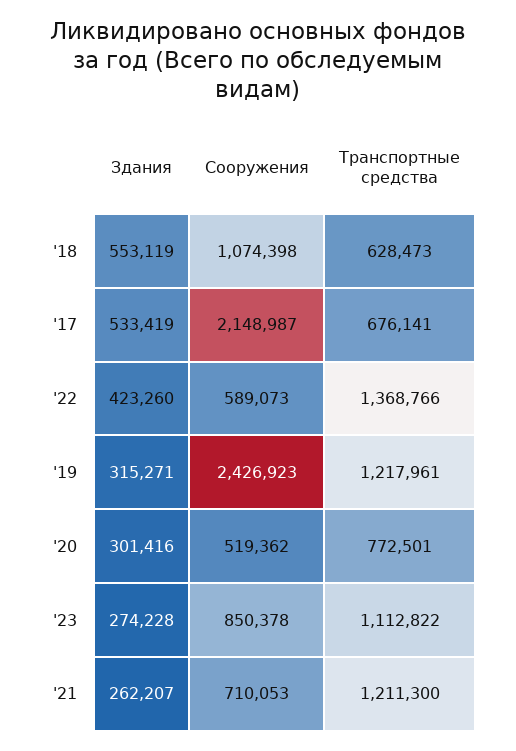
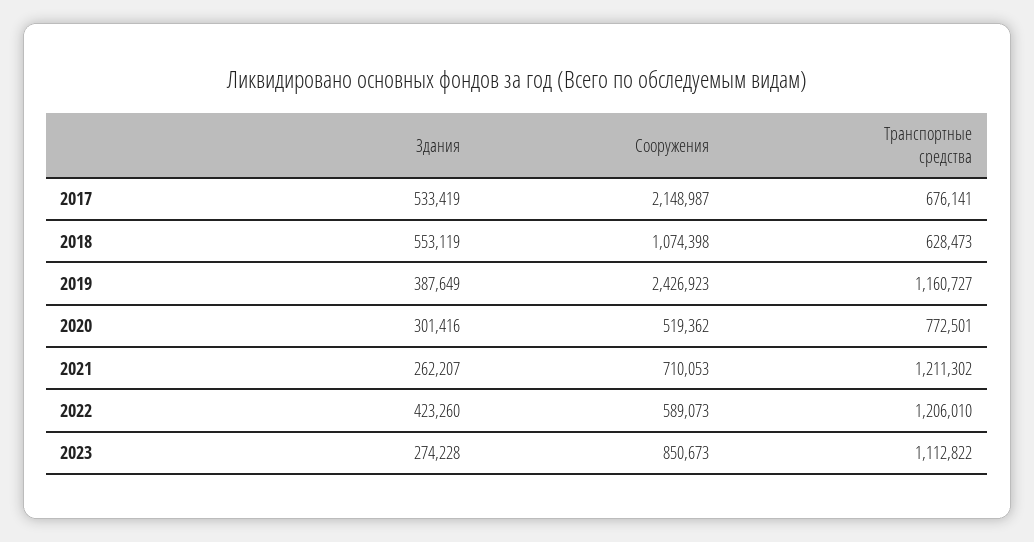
  {
    "Здания": {
      "'18": 553119,
      "'17": 533419,
      "'22": 423260,
-     "'19": 315271,
+     "'19": 387649,
      "'20": 301416,
      "'23": 274228,
      "'21": 262207
    },
    "Сооружения": {
      "'18": 1074398,
      "'17": 2148987,
      "'22": 589073,
      "'19": 2426923,
      "'20": 519362,
-     "'23": 850378,
+     "'23": 850673,
      "'21": 710053
    },
    "Транспортные средства": {
      "'18": 628473,
      "'17": 676141,
-     "'22": 1368766,
+     "'22": 1206010,
-     "'19": 1217961,
+     "'19": 1160727,
      "'20": 772501,
      "'23": 1112822,
-     "'21": 1211300
+     "'21": 1211302
    }
  }

